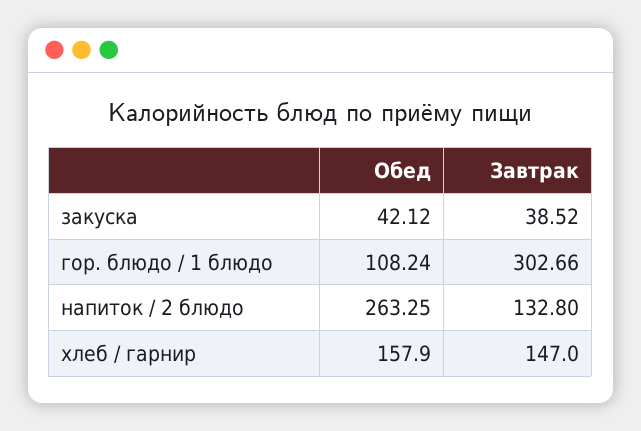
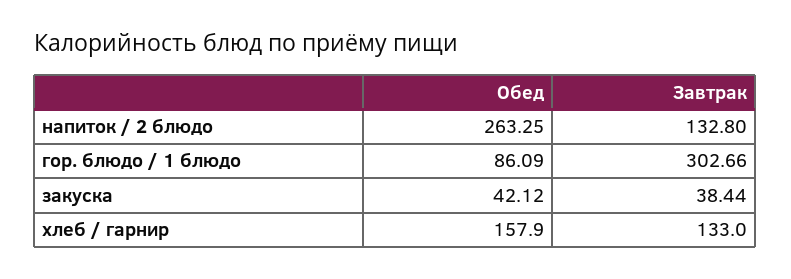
  {
    "Обед": {
      "закуска": 42.12,
-     "гор. блюдо / 1 блюдо": 108.24,
+     "гор. блюдо / 1 блюдо": 86.09,
      "напиток / 2 блюдо": 263.25,
      "хлеб / гарнир": 157.9
    },
    "Завтрак": {
-     "закуска": 38.52,
+     "закуска": 38.44,
      "гор. блюдо / 1 блюдо": 302.66,
      "напиток / 2 блюдо": 132.8,
-     "хлеб / гарнир": 147
+     "хлеб / гарнир": 133
    }
  }

